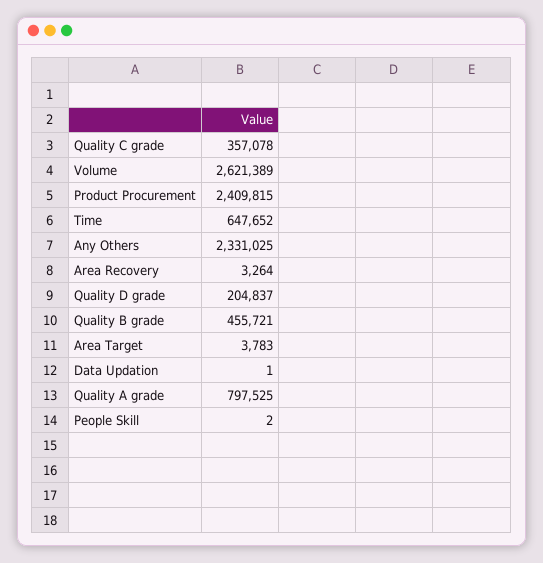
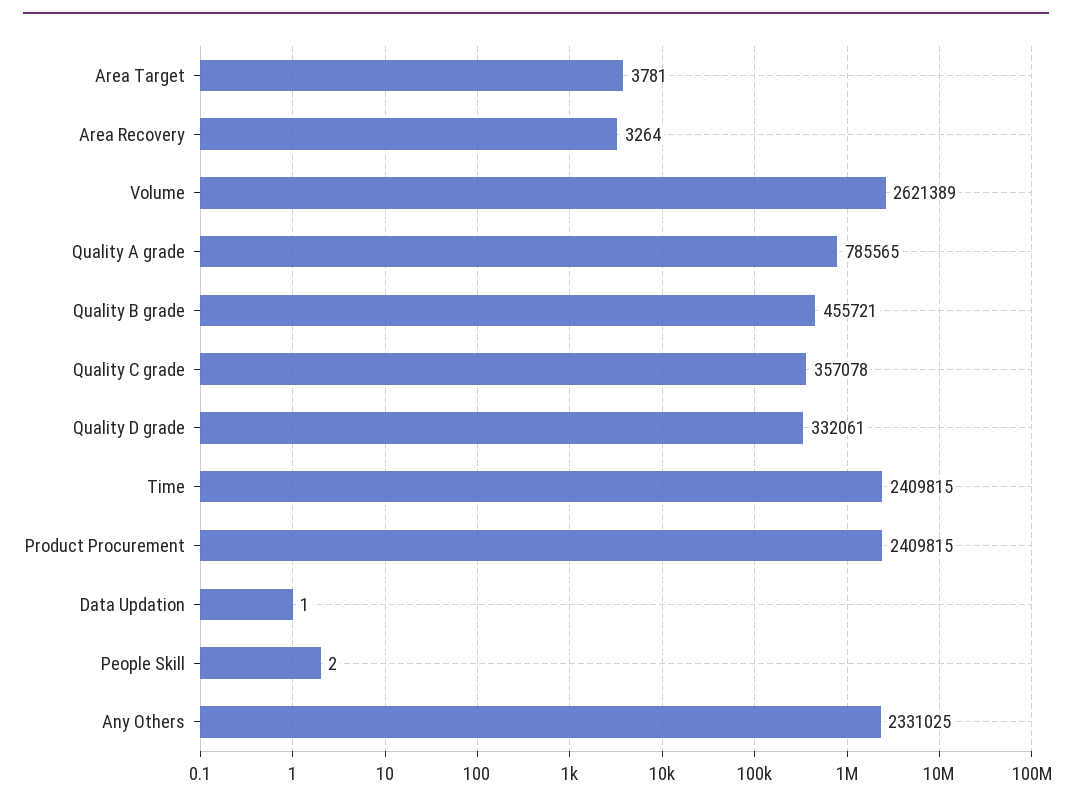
  {
    "Quality C grade": 357078,
    "Volume": 2621389,
    "Product Procurement": 2409815,
-   "Time": 647652,
+   "Time": 2409815,
    "Any Others": 2331025,
    "Area Recovery": 3264,
-   "Quality D grade": 204837,
+   "Quality D grade": 332061,
    "Quality B grade": 455721,
-   "Area Target": 3783,
+   "Area Target": 3781,
    "Data Updation": 1,
-   "Quality A grade": 797525,
+   "Quality A grade": 785565,
    "People Skill": 2
  }

